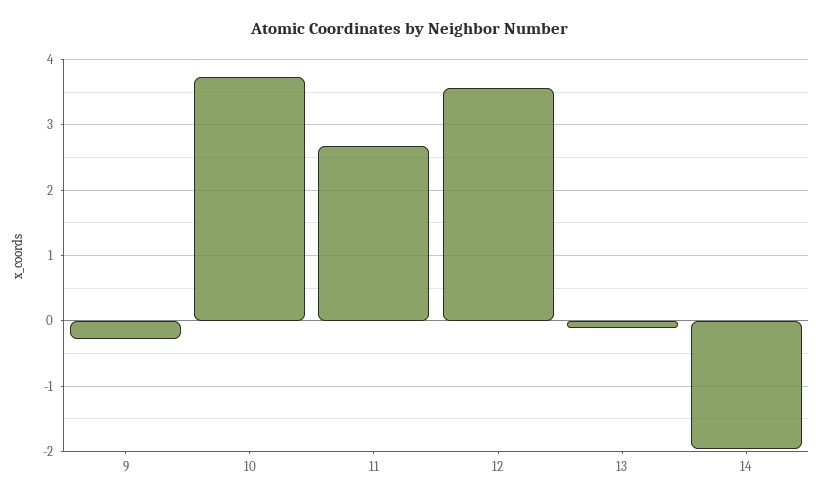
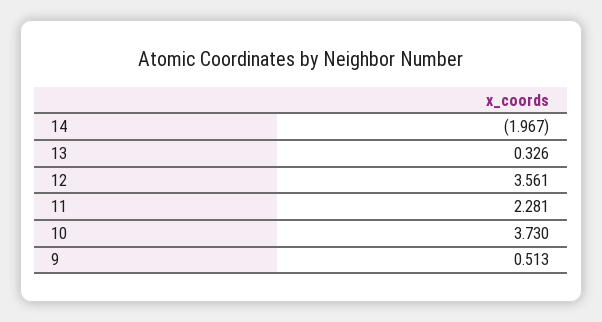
  {
-   "9": -0.3,
+   "9": 0.513,
    "10": 3.73,
-   "11": 2.7,
+   "11": 2.281,
    "12": 3.561,
-   "13": -0.1,
+   "13": 0.326,
    "14": -1.967
  }

